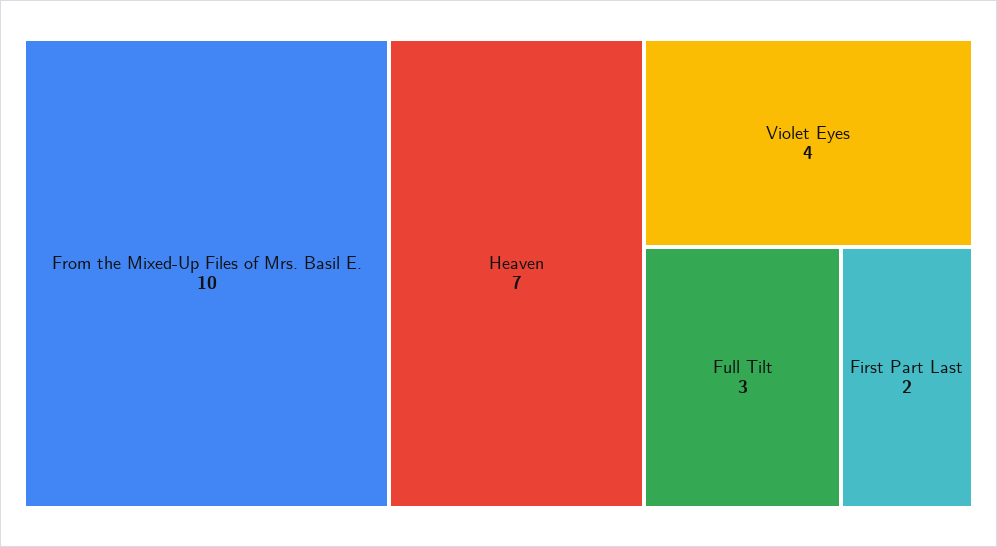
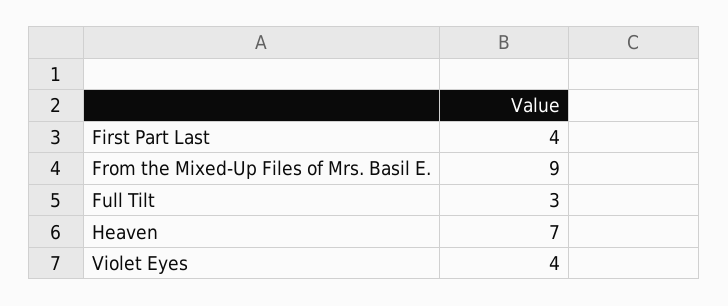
  {
-   "From the Mixed-Up Files of Mrs. Basil E.": 10,
+   "From the Mixed-Up Files of Mrs. Basil E.": 9,
    "Heaven": 7,
    "Violet Eyes": 4,
    "Full Tilt": 3,
-   "First Part Last": 2
+   "First Part Last": 4
  }

